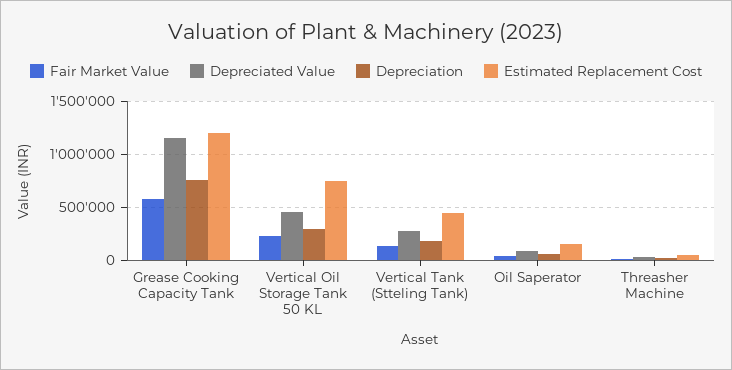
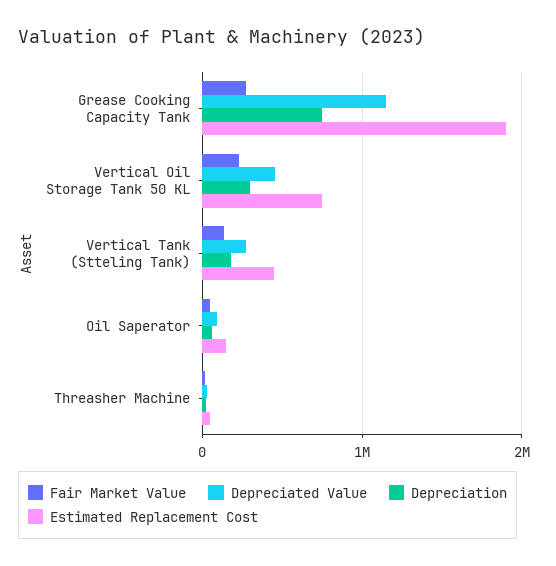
  {
    "Fair Market Value": {
-     "Grease Cooking Capacity Tank": 600000,
+     "Grease Cooking Capacity Tank": 300000,
      "Vertical Oil Storage Tank 50 KL": 200000,
      "Vertical Tank (Stteling Tank)": 100000,
      "Oil Saperator": 0,
      "Threasher Machine": 0
    },
    "Depreciated Value": {
      "Grease Cooking Capacity Tank": 1100000,
      "Vertical Oil Storage Tank 50 KL": 500000,
      "Vertical Tank (Stteling Tank)": 300000,
      "Oil Saperator": 100000,
      "Threasher Machine": 0
    },
    "Depreciation": {
      "Grease Cooking Capacity Tank": 800000,
      "Vertical Oil Storage Tank 50 KL": 300000,
      "Vertical Tank (Stteling Tank)": 200000,
      "Oil Saperator": 100000,
      "Threasher Machine": 0
    },
    "Estimated Replacement Cost": {
-     "Grease Cooking Capacity Tank": 1200000,
+     "Grease Cooking Capacity Tank": 1900000,
      "Vertical Oil Storage Tank 50 KL": 800000,
      "Vertical Tank (Stteling Tank)": 500000,
      "Oil Saperator": 200000,
      "Threasher Machine": 100000
    }
  }

